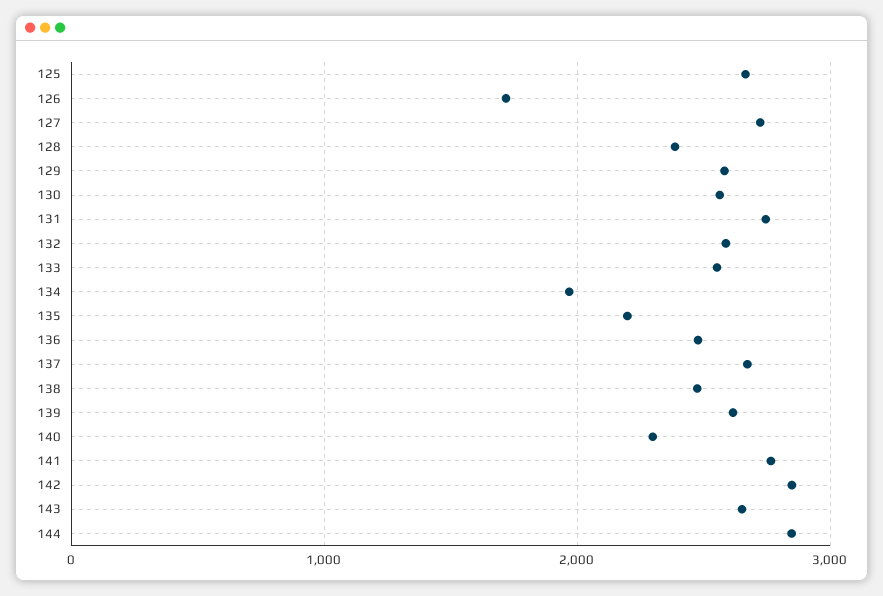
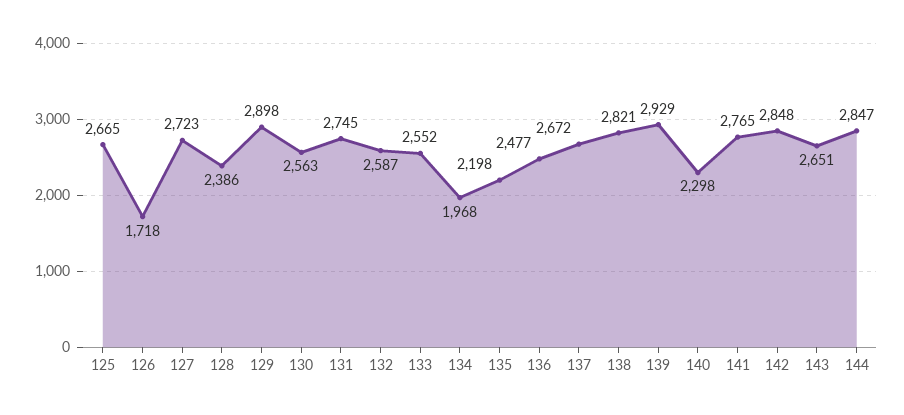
  {
    "125": 2665,
    "126": 1718,
    "127": 2723,
    "128": 2386,
-   "129": 2600,
+   "129": 2898,
    "130": 2563,
    "131": 2745,
    "132": 2587,
    "133": 2552,
    "134": 1968,
    "135": 2198,
    "136": 2477,
    "137": 2672,
-   "138": 2500,
+   "138": 2821,
-   "139": 2600,
+   "139": 2929,
    "140": 2298,
    "141": 2765,
    "142": 2848,
    "143": 2651,
    "144": 2847
  }

